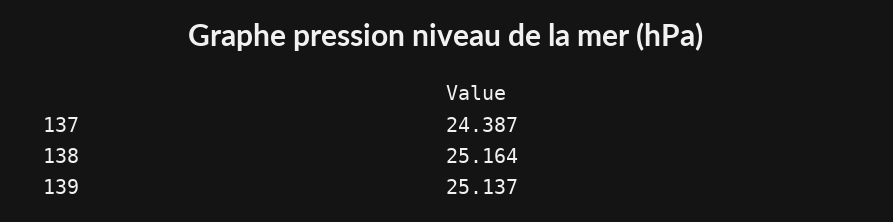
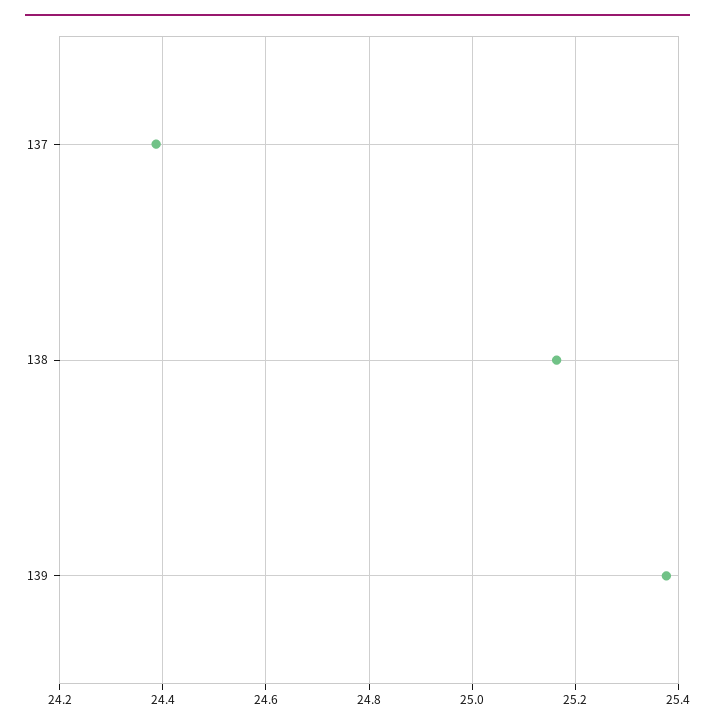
  {
    "137": 24.387,
    "138": 25.164,
-   "139": 25.137
+   "139": 25.38
  }

